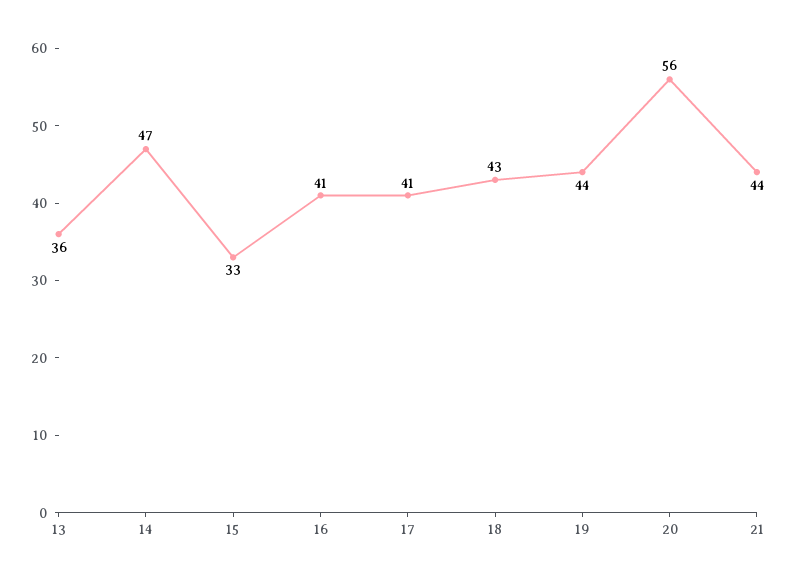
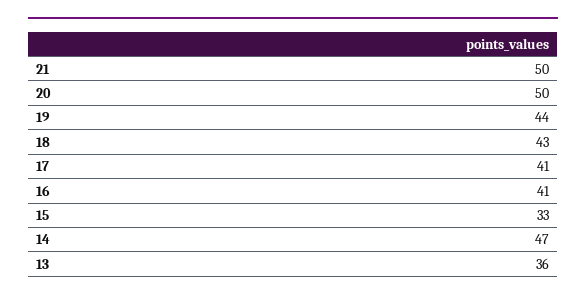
  {
    "13": 36,
    "14": 47,
    "15": 33,
    "16": 41,
    "17": 41,
    "18": 43,
    "19": 44,
-   "20": 56,
+   "20": 50,
-   "21": 44
+   "21": 50
  }

